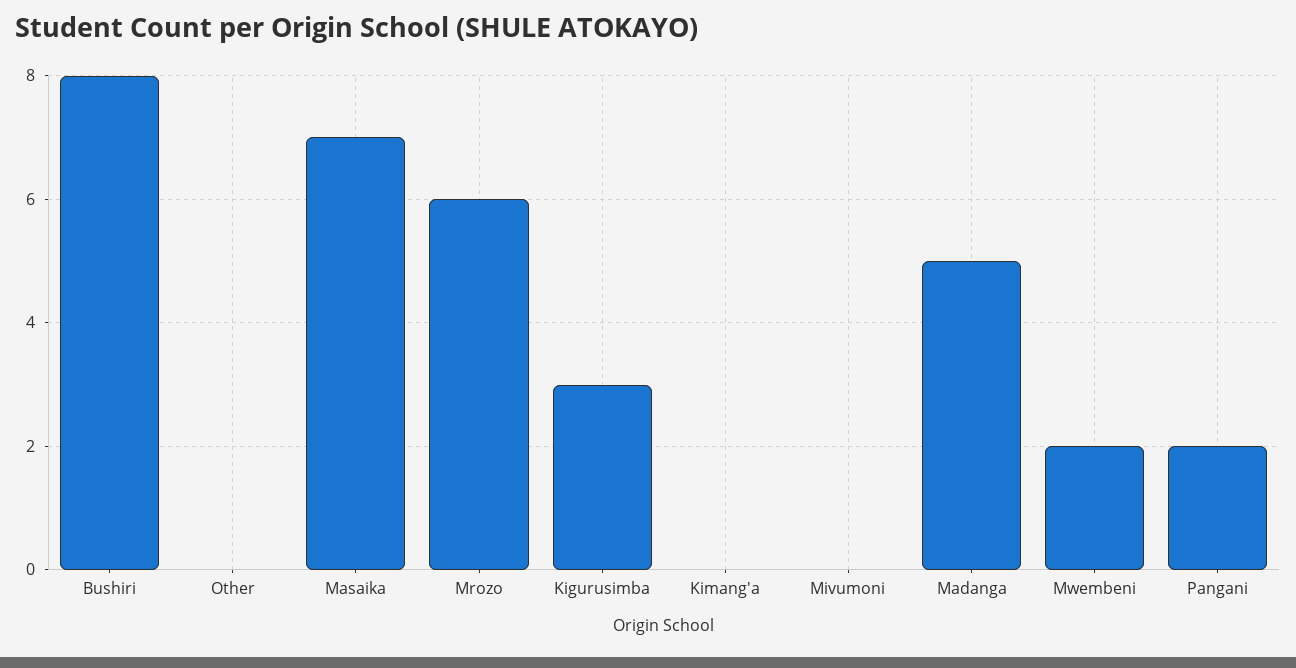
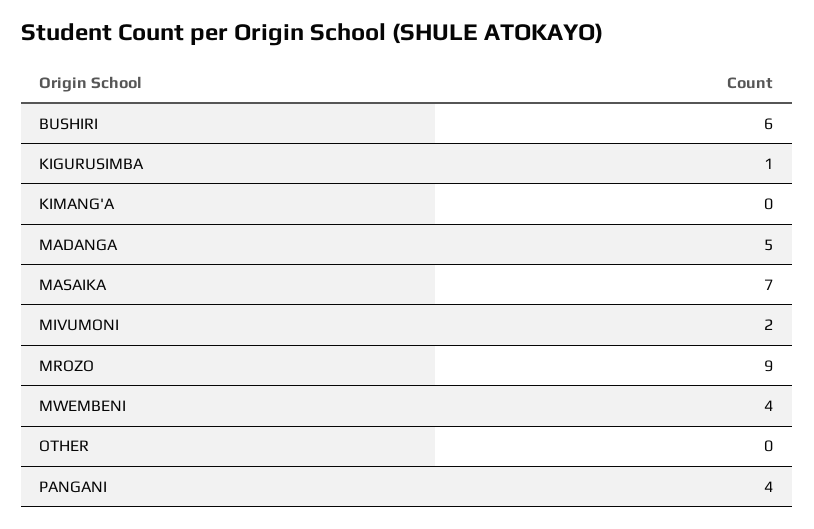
  {
-   "Bushiri": 8,
+   "Bushiri": 6,
    "Other": 0,
    "Masaika": 7,
-   "Mrozo": 6,
+   "Mrozo": 9,
-   "Kigurusimba": 3,
+   "Kigurusimba": 1,
    "Kimang'a": 0,
-   "Mivumoni": 0,
+   "Mivumoni": 2,
    "Madanga": 5,
-   "Mwembeni": 2,
+   "Mwembeni": 4,
-   "Pangani": 2
+   "Pangani": 4
  }

